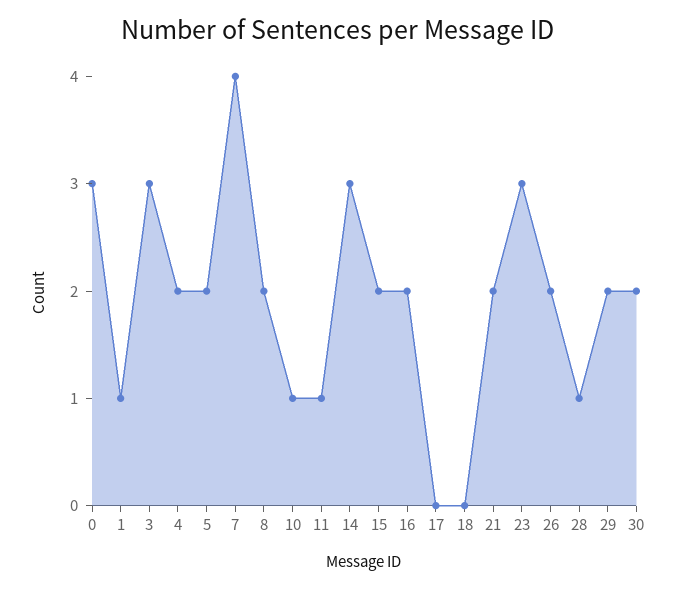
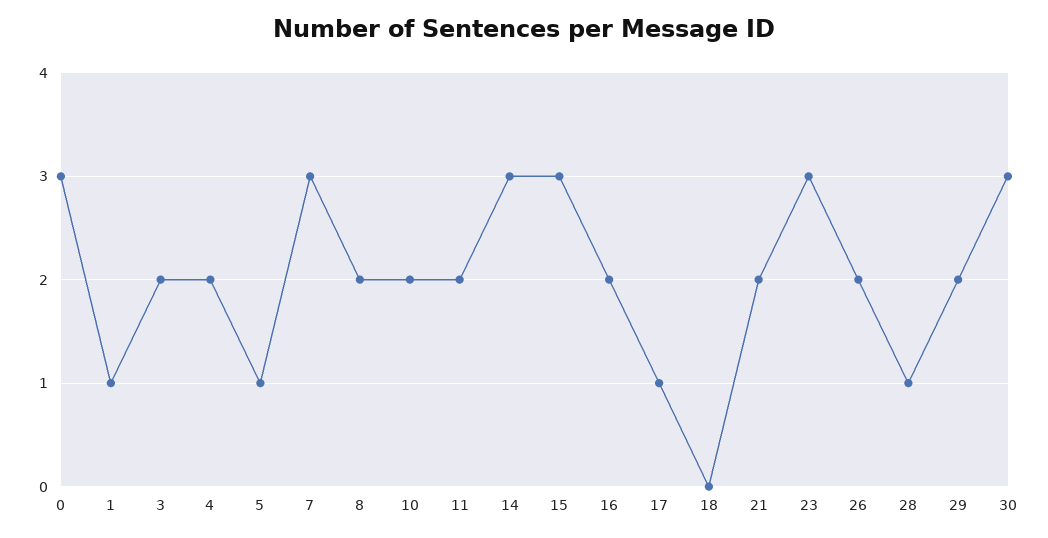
  {
    "0": 3,
    "1": 1,
-   "3": 3,
+   "3": 2,
    "4": 2,
-   "5": 2,
+   "5": 1,
-   "7": 4,
+   "7": 3,
    "8": 2,
-   "10": 1,
+   "10": 2,
-   "11": 1,
+   "11": 2,
    "14": 3,
-   "15": 2,
+   "15": 3,
    "16": 2,
-   "17": 0,
+   "17": 1,
    "18": 0,
    "21": 2,
    "23": 3,
    "26": 2,
    "28": 1,
    "29": 2,
-   "30": 2
+   "30": 3
  }

